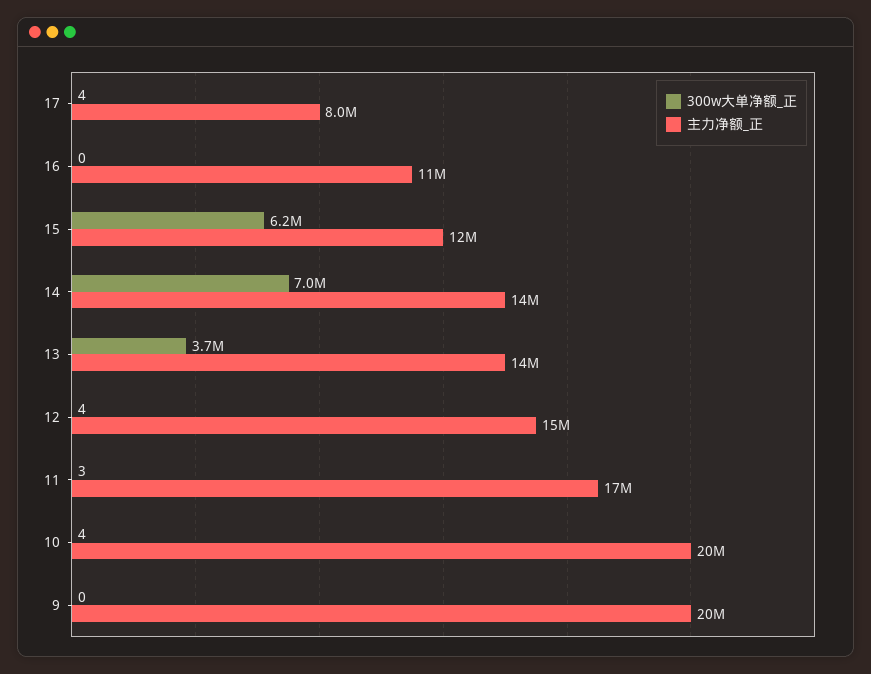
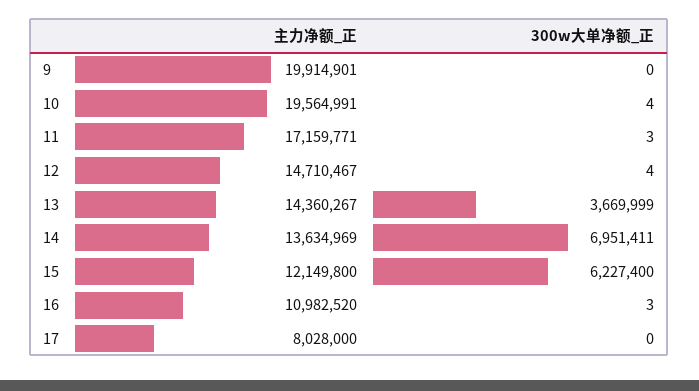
  {
    "300w大单净额_正": {
-     "17": 4,
+     "17": 0,
-     "16": 0,
+     "16": 3,
      "15": 6227400,
      "14": 6951411,
      "13": 3669999,
      "12": 4,
      "11": 3,
      "10": 4,
      "9": 0
    },
    "主力净额_正": {
      "17": 8028000,
      "16": 10982520,
      "15": 12149800,
      "14": 13634969,
      "13": 14360267,
      "12": 14710467,
      "11": 17159771,
      "10": 19564991,
      "9": 19914901
    }
  }

